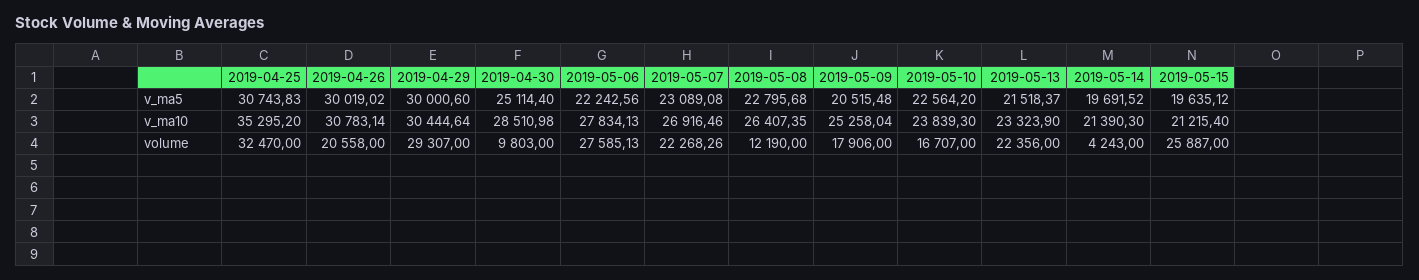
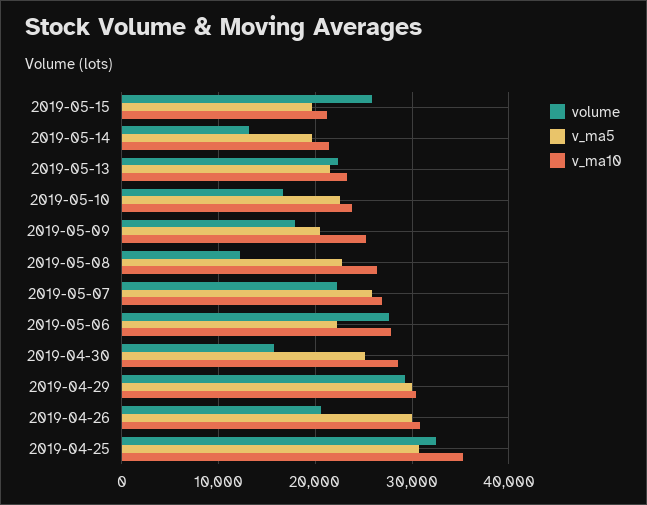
  {
    "v_ma5": {
      "2019-04-25": 30743.83,
      "2019-04-26": 30019.02,
      "2019-04-29": 30000.6,
      "2019-04-30": 25114.4,
      "2019-05-06": 22242.56,
-     "2019-05-07": 23089.08,
+     "2019-05-07": 26000,
      "2019-05-08": 22795.68,
      "2019-05-09": 20515.48,
      "2019-05-10": 22564.2,
      "2019-05-13": 21518.37,
      "2019-05-14": 19691.52,
      "2019-05-15": 19635.12
    },
    "v_ma10": {
      "2019-04-25": 35295.2,
      "2019-04-26": 30783.14,
      "2019-04-29": 30444.64,
      "2019-04-30": 28510.98,
      "2019-05-06": 27834.13,
      "2019-05-07": 26916.46,
      "2019-05-08": 26407.35,
      "2019-05-09": 25258.04,
      "2019-05-10": 23839.3,
      "2019-05-13": 23323.9,
      "2019-05-14": 21390.3,
      "2019-05-15": 21215.4
    },
    "volume": {
      "2019-04-25": 32470,
      "2019-04-26": 20558,
      "2019-04-29": 29307,
-     "2019-04-30": 9803,
+     "2019-04-30": 16000,
      "2019-05-06": 27585.13,
      "2019-05-07": 22268.26,
      "2019-05-08": 12190,
      "2019-05-09": 17906,
      "2019-05-10": 16707,
      "2019-05-13": 22356,
-     "2019-05-14": 4243,
+     "2019-05-14": 13000,
      "2019-05-15": 25887
    }
  }

